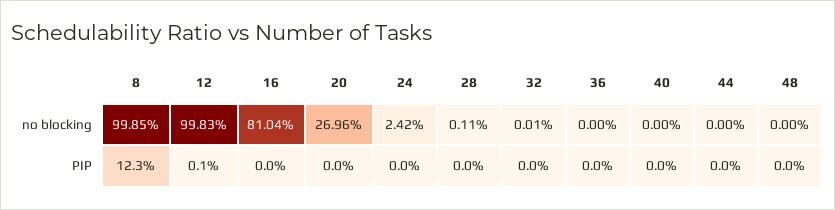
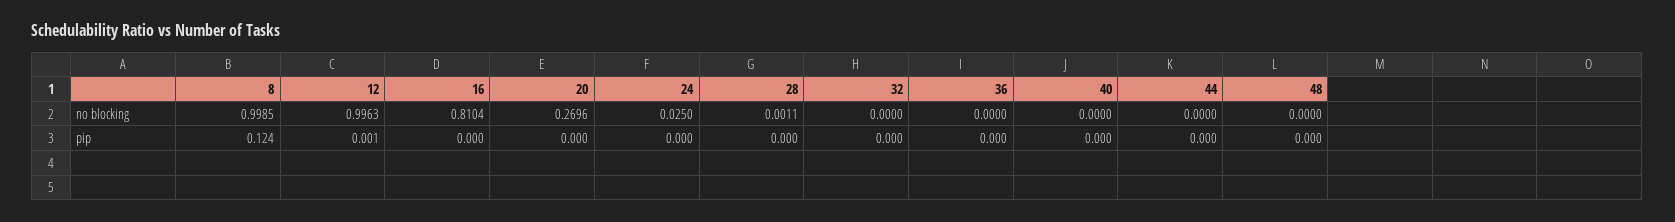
  {
    "8": {
      "no blocking": 0.9985,
-     "PIP": 0.123
+     "PIP": 0.124
    },
    "12": {
-     "no blocking": 0.9983,
+     "no blocking": 0.9963,
      "PIP": 0.001
    },
    "16": {
      "no blocking": 0.8104,
      "PIP": 0
    },
    "20": {
      "no blocking": 0.2696,
      "PIP": 0
    },
    "24": {
-     "no blocking": 0.0242,
+     "no blocking": 0.025,
      "PIP": 0
    },
    "28": {
      "no blocking": 0.0011,
      "PIP": 0
    },
    "32": {
-     "no blocking": 0.0001,
+     "no blocking": 0,
      "PIP": 0
    },
    "36": {
      "no blocking": 0,
      "PIP": 0
    },
    "40": {
      "no blocking": 0,
      "PIP": 0
    },
    "44": {
      "no blocking": 0,
      "PIP": 0
    },
    "48": {
      "no blocking": 0,
      "PIP": 0
    }
  }

